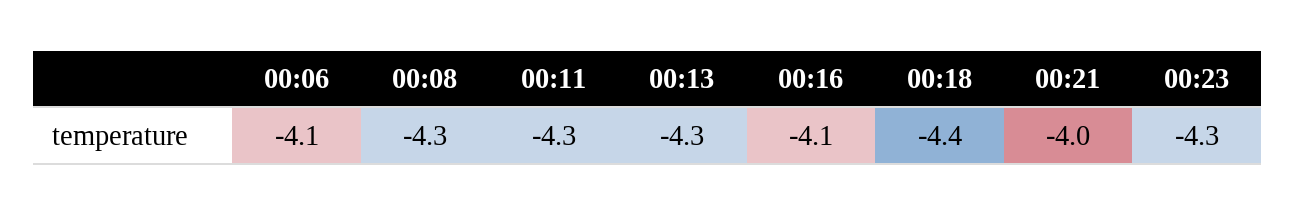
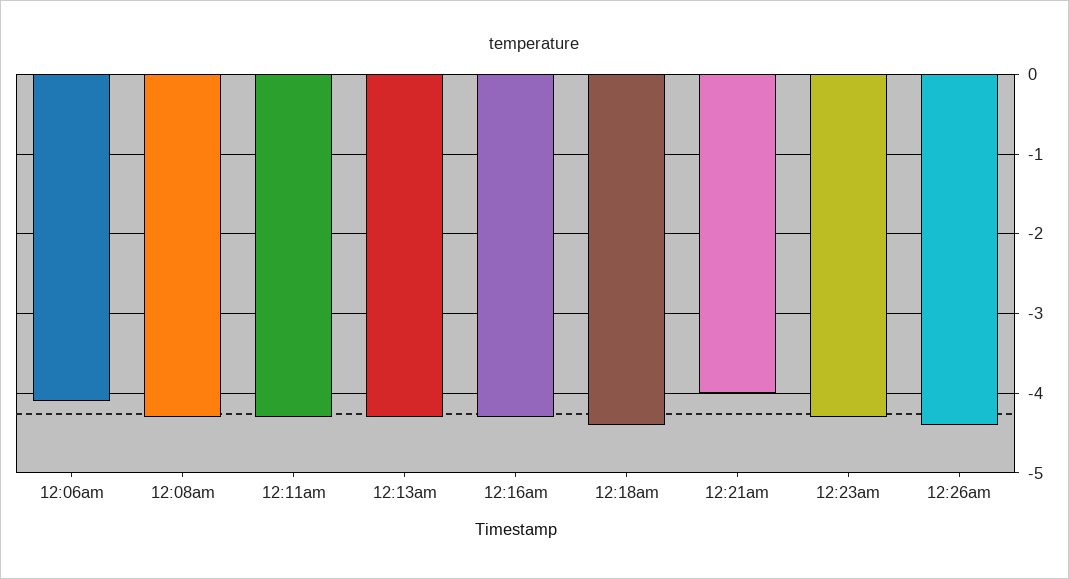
  {
    "00:06": -4.1,
    "00:08": -4.3,
    "00:11": -4.3,
    "00:13": -4.3,
-   "00:16": -4.1,
+   "00:16": -4.3,
    "00:18": -4.4,
    "00:21": -4,
-   "00:23": -4.3
+   "00:23": -4.3,
+   "12:26am": -4.4
  }

